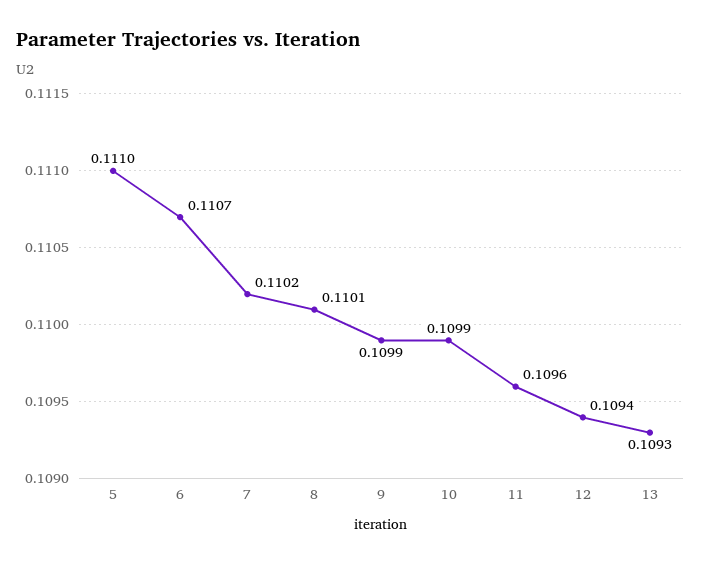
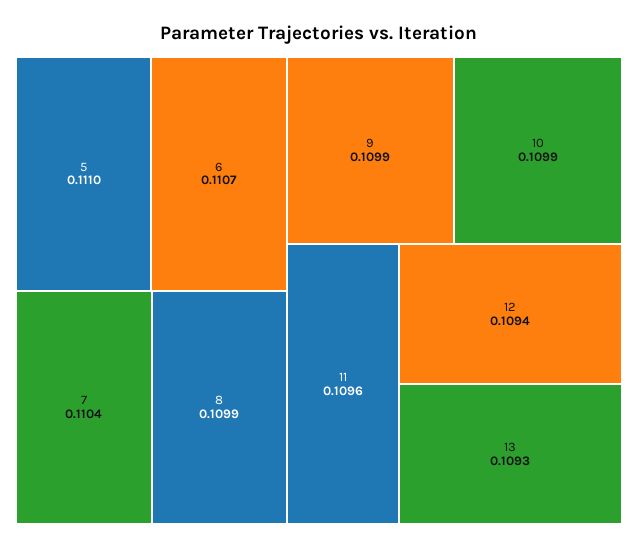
  {
    "5": 0.111,
    "6": 0.1107,
-   "7": 0.1102,
+   "7": 0.1104,
-   "8": 0.1101,
+   "8": 0.1099,
    "9": 0.1099,
    "10": 0.1099,
    "11": 0.1096,
    "12": 0.1094,
    "13": 0.1093
  }

